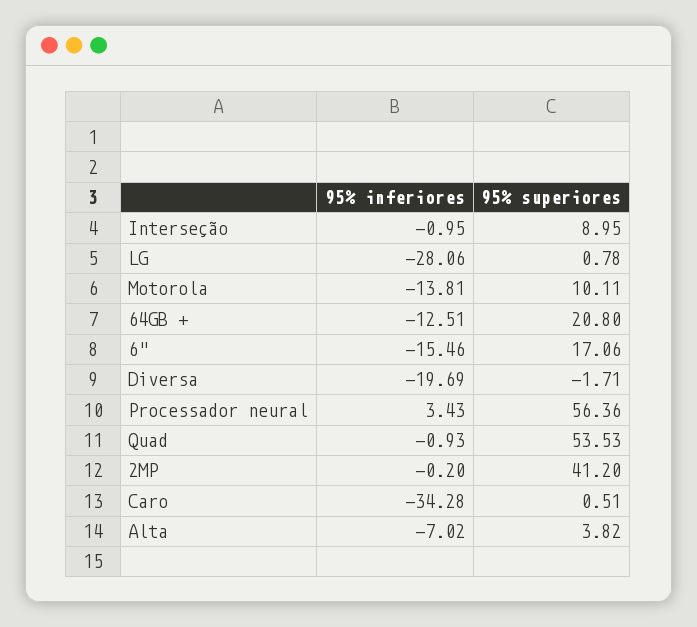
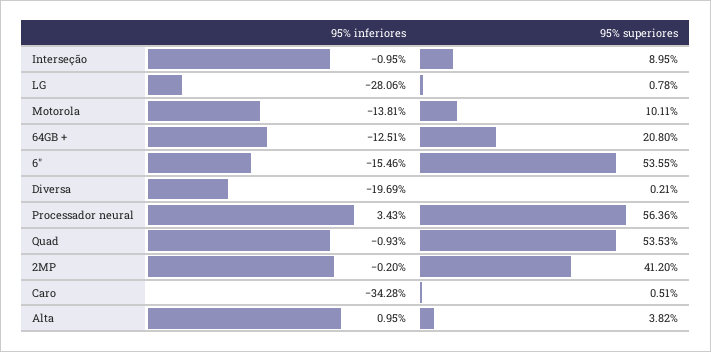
  {
    "95% inferiores": {
      "Interseção": -0.95,
      "LG": -28.06,
      "Motorola": -13.81,
      "64GB +": -12.51,
      "6\"": -15.46,
      "Diversa": -19.69,
      "Processador neural": 3.43,
      "Quad": -0.93,
      "2MP": -0.2,
      "Caro": -34.28,
-     "Alta": -7.02
+     "Alta": 0.95
    },
    "95% superiores": {
      "Interseção": 8.95,
      "LG": 0.78,
      "Motorola": 10.11,
      "64GB +": 20.8,
-     "6\"": 17.06,
+     "6\"": 53.55,
-     "Diversa": -1.71,
+     "Diversa": 0.21,
      "Processador neural": 56.36,
      "Quad": 53.53,
      "2MP": 41.2,
      "Caro": 0.51,
      "Alta": 3.82
    }
  }

